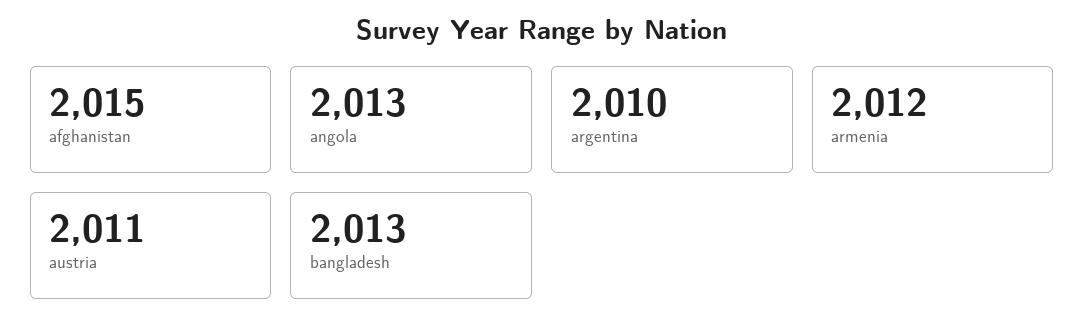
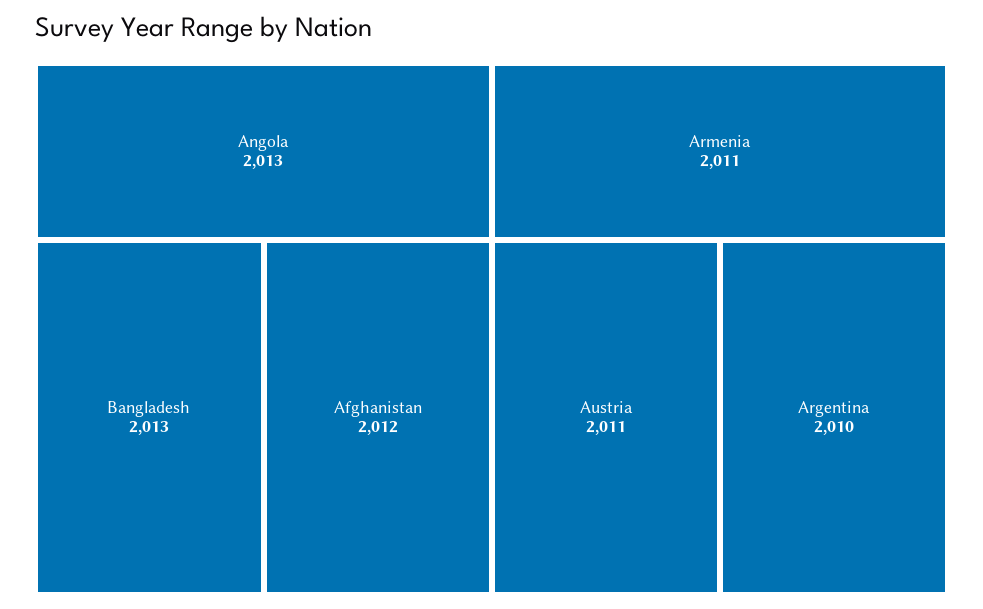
  {
-   "afghanistan": 2015,
+   "afghanistan": 2012,
    "angola": 2013,
    "argentina": 2010,
-   "armenia": 2012,
+   "armenia": 2011,
    "austria": 2011,
    "bangladesh": 2013
  }

